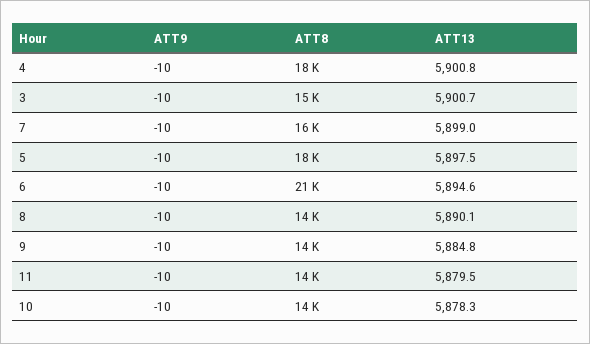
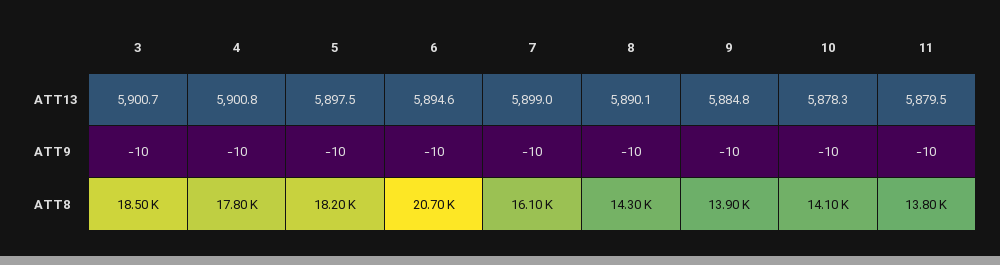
  {
    "ATT9": {
      "4": -10,
      "3": -10,
      "7": -10,
      "5": -10,
      "6": -10,
      "8": -10,
      "9": -10,
      "11": -10,
      "10": -10
    },
    "ATT8": {
      "4": 17800,
-     "3": 15000,
+     "3": 18500,
      "7": 16100,
      "5": 18200,
      "6": 20700,
      "8": 14300,
      "9": 13900,
      "11": 13800,
      "10": 14100
    },
    "ATT13": {
      "4": 5900.8,
      "3": 5900.7,
      "7": 5899,
      "5": 5897.5,
      "6": 5894.6,
      "8": 5890.1,
      "9": 5884.8,
      "11": 5879.5,
      "10": 5878.3
    }
  }

